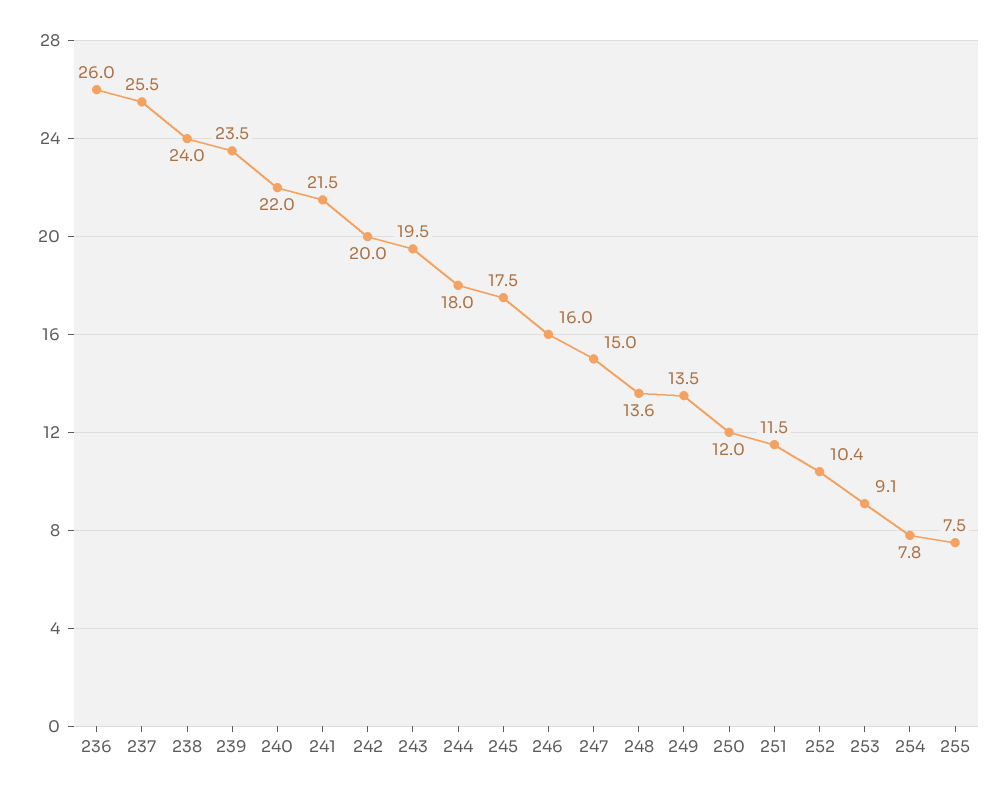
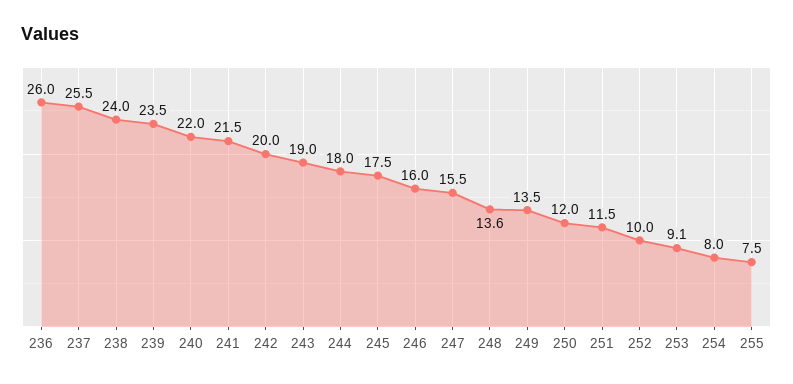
  {
    "236": 26,
    "237": 25.5,
    "238": 24,
    "239": 23.5,
    "240": 22,
    "241": 21.5,
    "242": 20,
-   "243": 19.5,
+   "243": 19,
    "244": 18,
    "245": 17.5,
    "246": 16,
-   "247": 15,
+   "247": 15.5,
    "248": 13.6,
    "249": 13.5,
    "250": 12,
    "251": 11.5,
-   "252": 10.4,
+   "252": 10,
    "253": 9.1,
-   "254": 7.8,
+   "254": 8,
    "255": 7.5
  }

